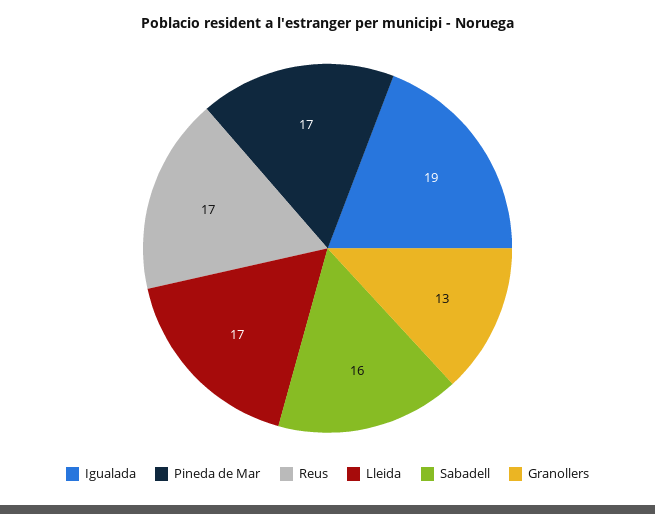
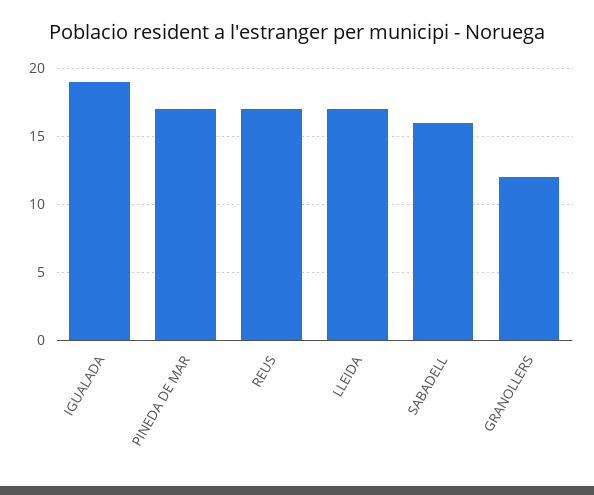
  {
    "Igualada": 19,
    "Pineda de Mar": 17,
    "Reus": 17,
    "Lleida": 17,
    "Sabadell": 16,
-   "Granollers": 13
+   "Granollers": 12
  }

